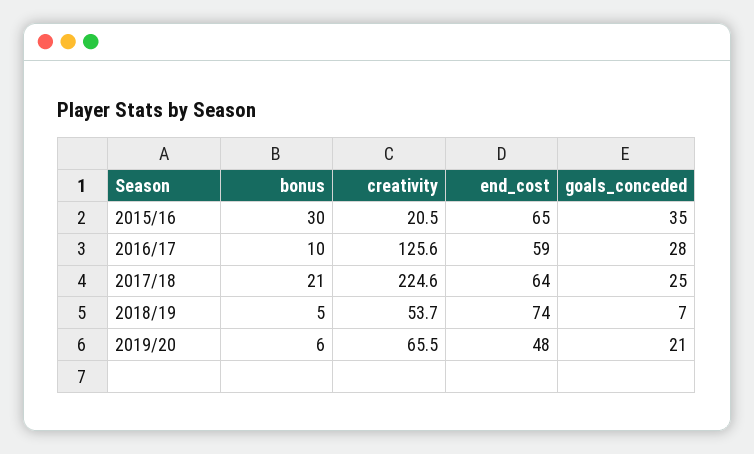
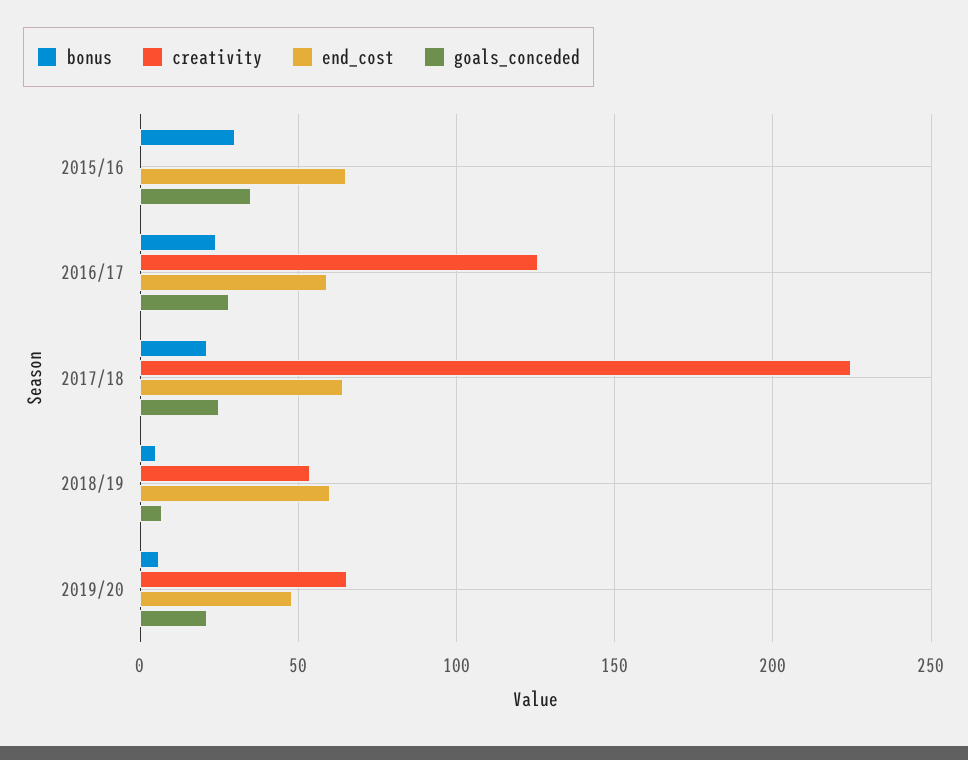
  {
    "bonus": {
      "2015/16": 30,
-     "2016/17": 10,
+     "2016/17": 25,
      "2017/18": 21,
      "2018/19": 5,
      "2019/20": 6
    },
    "creativity": {
-     "2015/16": 20.5,
+     "2015/16": 0,
      "2016/17": 125.6,
      "2017/18": 224.6,
      "2018/19": 53.7,
      "2019/20": 65.5
    },
    "end_cost": {
      "2015/16": 65,
      "2016/17": 59,
      "2017/18": 64,
-     "2018/19": 74,
+     "2018/19": 60,
      "2019/20": 48
    },
    "goals_conceded": {
      "2015/16": 35,
      "2016/17": 28,
      "2017/18": 25,
      "2018/19": 7,
      "2019/20": 21
    }
  }

